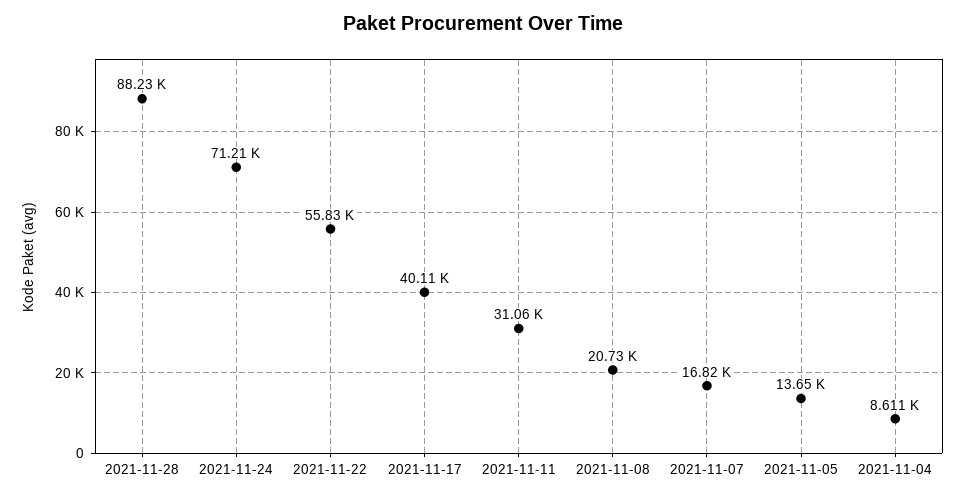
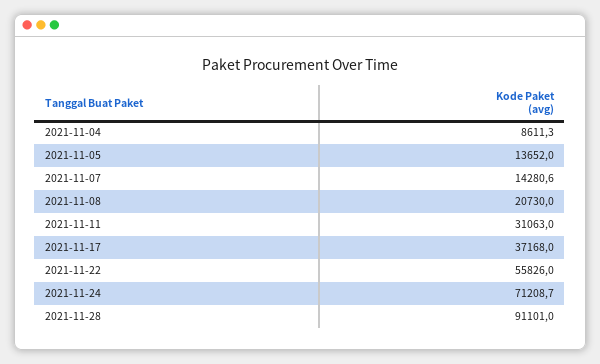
  {
-   "2021-11-28": 88230,
+   "2021-11-28": 91101,
    "2021-11-24": 71208.7,
    "2021-11-22": 55826,
-   "2021-11-17": 40110,
+   "2021-11-17": 37168,
    "2021-11-11": 31063,
    "2021-11-08": 20730,
-   "2021-11-07": 16820,
+   "2021-11-07": 14280.6,
    "2021-11-05": 13652,
    "2021-11-04": 8611.3
  }

